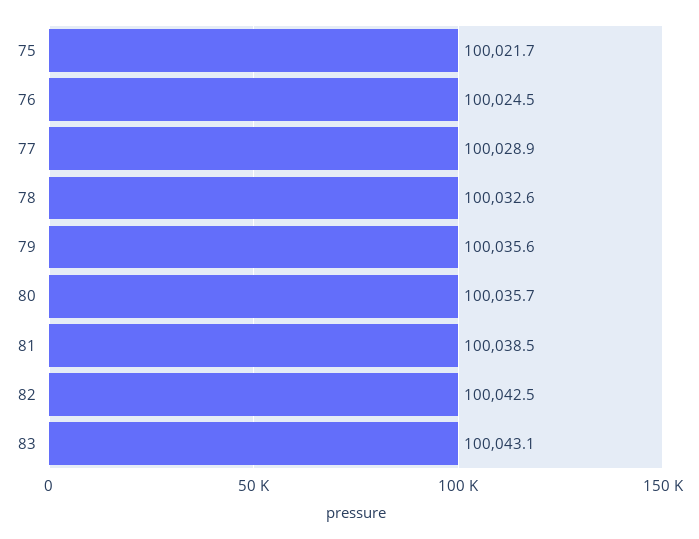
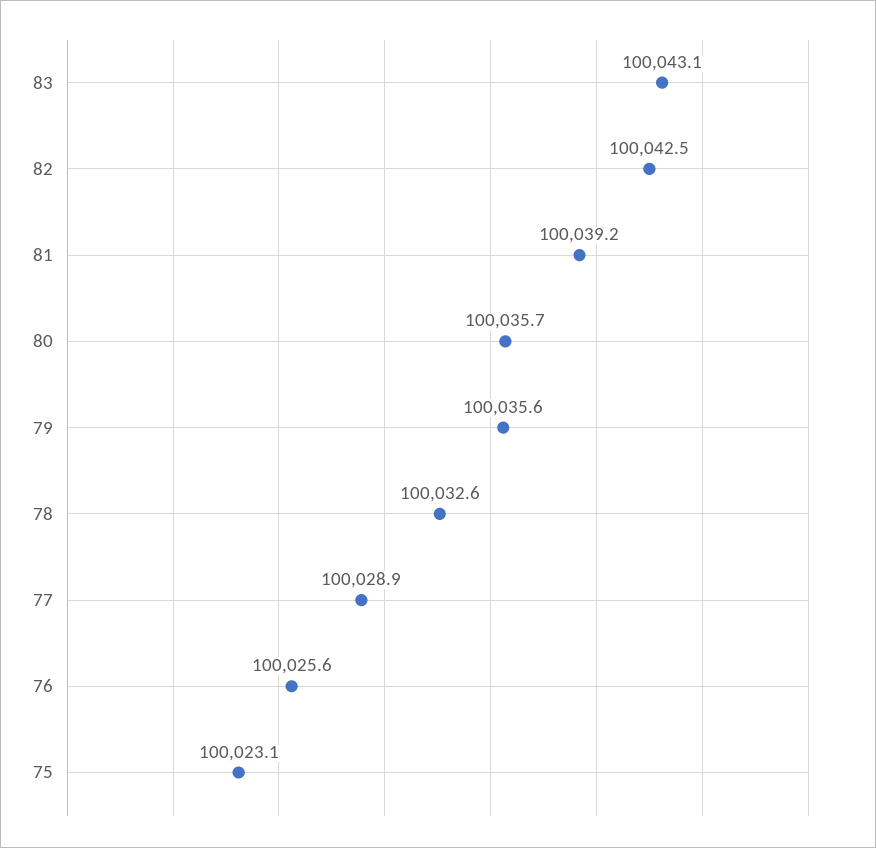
  {
-   "75": 100021.7,
+   "75": 100023.1,
-   "76": 100024.5,
+   "76": 100025.6,
    "77": 100028.9,
    "78": 100032.6,
    "79": 100035.6,
    "80": 100035.7,
-   "81": 100038.5,
+   "81": 100039.2,
    "82": 100042.5,
    "83": 100043.1
  }

